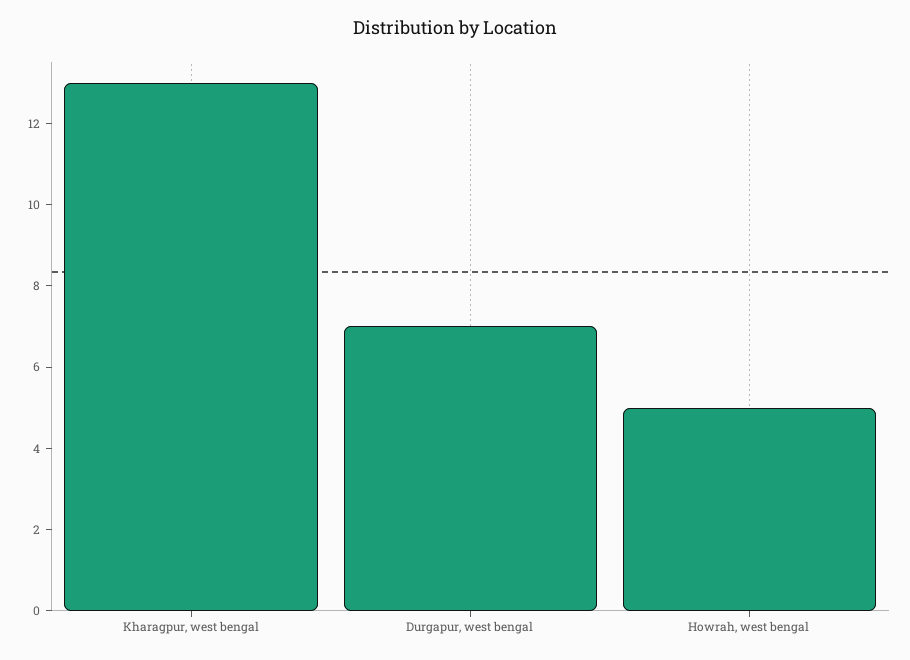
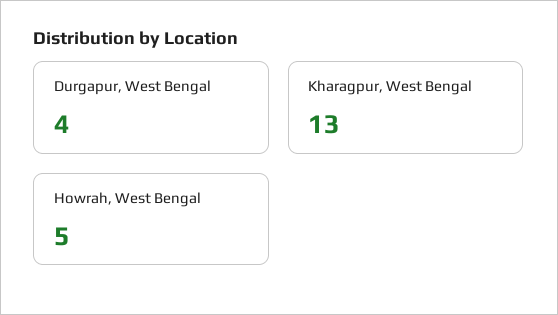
  {
    "Kharagpur, west bengal": 13,
-   "Durgapur, west bengal": 7,
+   "Durgapur, west bengal": 4,
    "Howrah, west bengal": 5
  }

